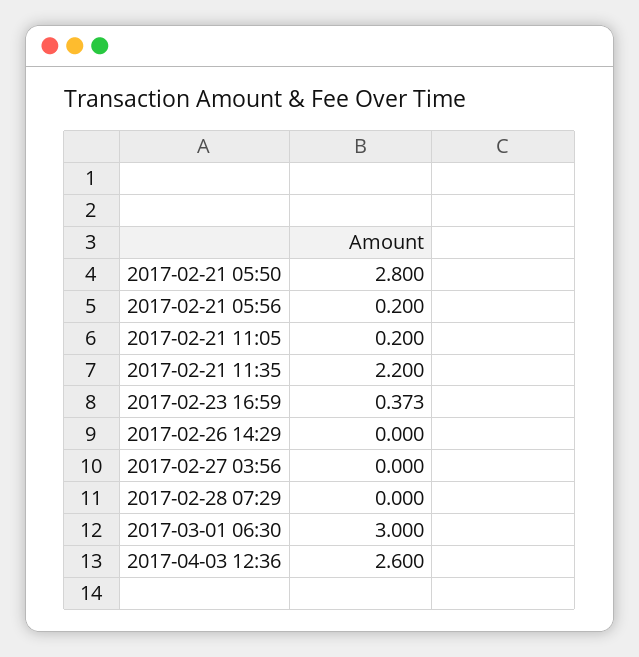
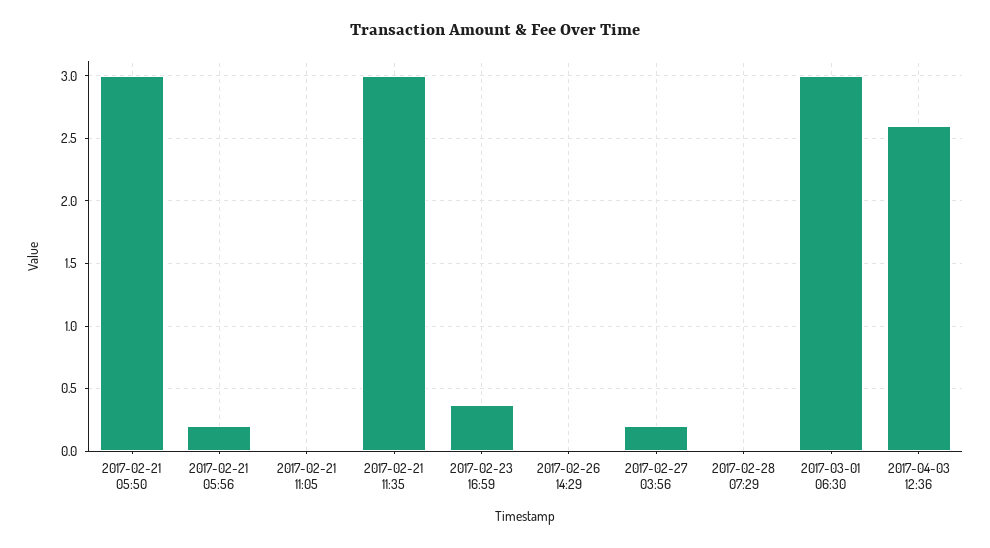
  {
-   "2017-02-21 05:50": 2.8,
+   "2017-02-21 05:50": 3,
    "2017-02-21 05:56": 0.2,
-   "2017-02-21 11:05": 0.2,
+   "2017-02-21 11:05": 0,
-   "2017-02-21 11:35": 2.2,
+   "2017-02-21 11:35": 3,
    "2017-02-23 16:59": 0.373,
    "2017-02-26 14:29": 0,
-   "2017-02-27 03:56": 0,
+   "2017-02-27 03:56": 0.2,
    "2017-02-28 07:29": 0,
    "2017-03-01 06:30": 3,
    "2017-04-03 12:36": 2.6
  }

